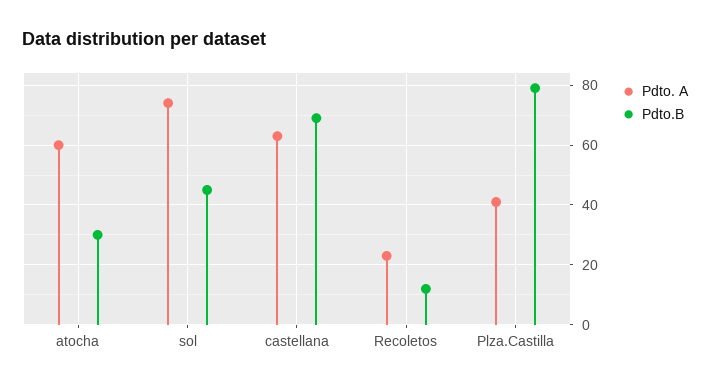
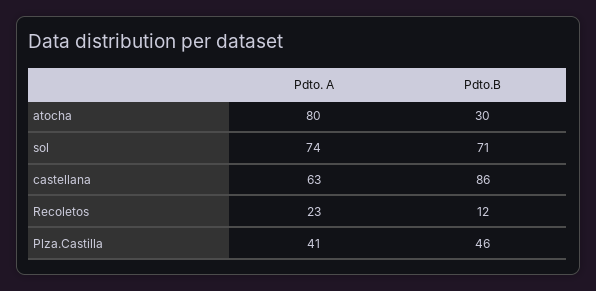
  {
    "Pdto. A": {
-     "atocha": 60,
+     "atocha": 80,
      "sol": 74,
      "castellana": 63,
      "Recoletos": 23,
      "Plza.Castilla": 41
    },
    "Pdto.B": {
      "atocha": 30,
-     "sol": 45,
+     "sol": 71,
-     "castellana": 70,
+     "castellana": 86,
      "Recoletos": 12,
-     "Plza.Castilla": 80
+     "Plza.Castilla": 46
    }
  }

